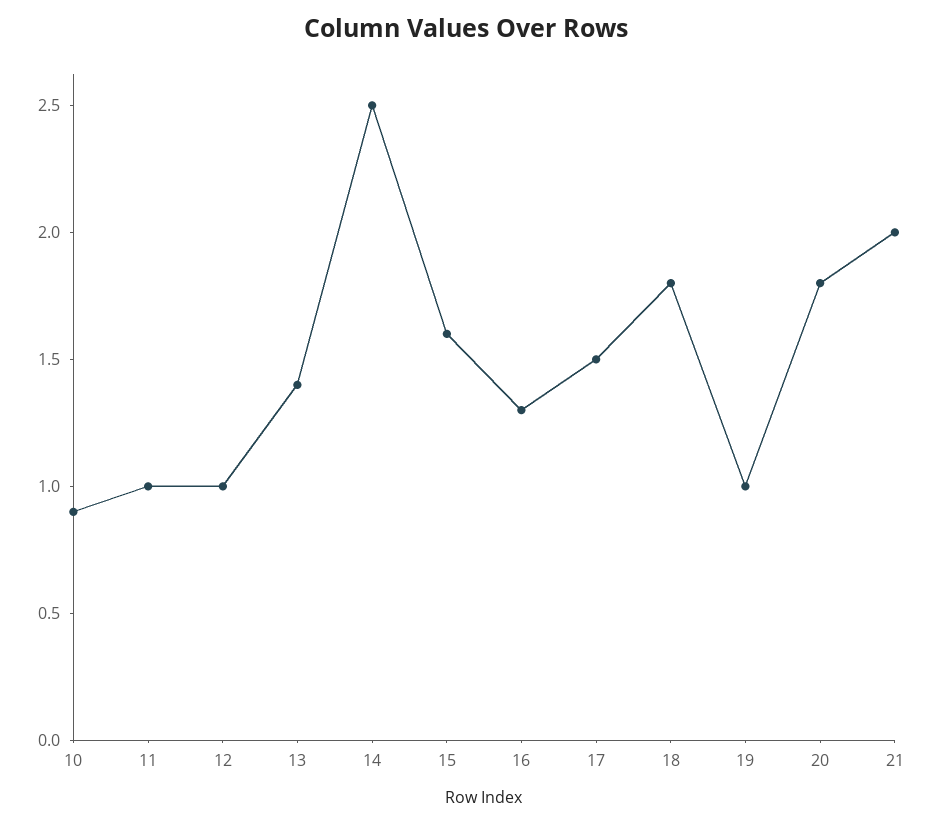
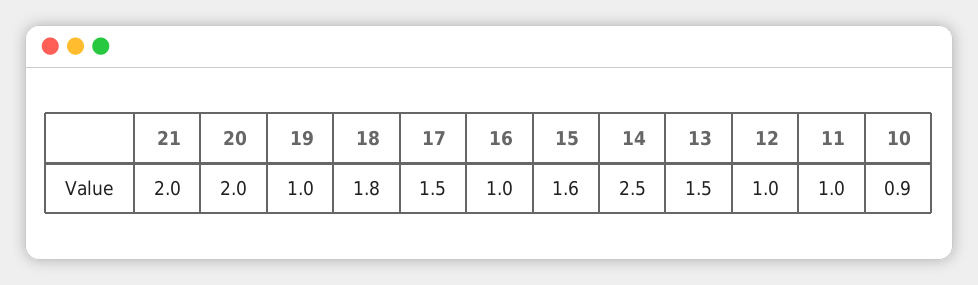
  {
    "10": 0.9,
    "11": 1,
    "12": 1,
-   "13": 1.4,
+   "13": 1.5,
    "14": 2.5,
    "15": 1.6,
-   "16": 1.3,
+   "16": 1,
    "17": 1.5,
    "18": 1.8,
    "19": 1,
-   "20": 1.8,
+   "20": 2,
    "21": 2
  }

